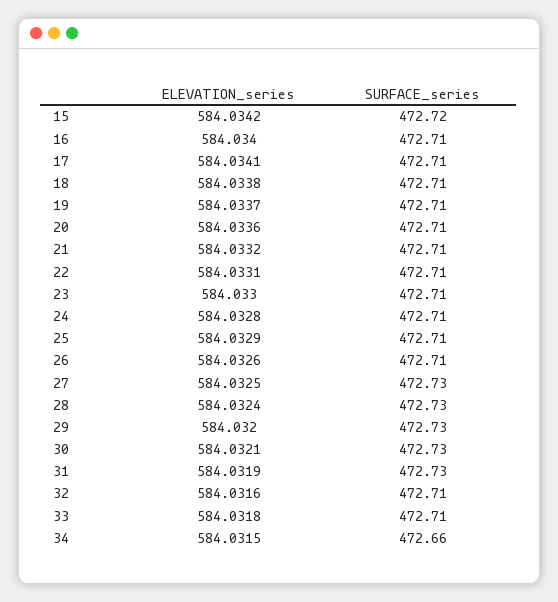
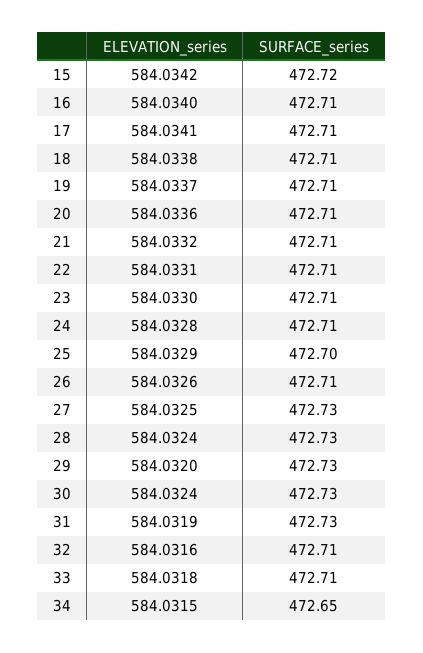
  {
    "ELEVATION_series": {
      "15": 584.0342,
      "16": 584.034,
      "17": 584.0341,
      "18": 584.0338,
      "19": 584.0337,
      "20": 584.0336,
      "21": 584.0332,
      "22": 584.0331,
      "23": 584.033,
      "24": 584.0328,
      "25": 584.0329,
      "26": 584.0326,
      "27": 584.0325,
      "28": 584.0324,
      "29": 584.032,
-     "30": 584.0321,
+     "30": 584.0324,
      "31": 584.0319,
      "32": 584.0316,
      "33": 584.0318,
      "34": 584.0315
    },
    "SURFACE_series": {
      "15": 472.72,
      "16": 472.71,
      "17": 472.71,
      "18": 472.71,
      "19": 472.71,
      "20": 472.71,
      "21": 472.71,
      "22": 472.71,
      "23": 472.71,
      "24": 472.71,
-     "25": 472.71,
+     "25": 472.7,
      "26": 472.71,
      "27": 472.73,
      "28": 472.73,
      "29": 472.73,
      "30": 472.73,
      "31": 472.73,
      "32": 472.71,
      "33": 472.71,
-     "34": 472.66
+     "34": 472.65
    }
  }

